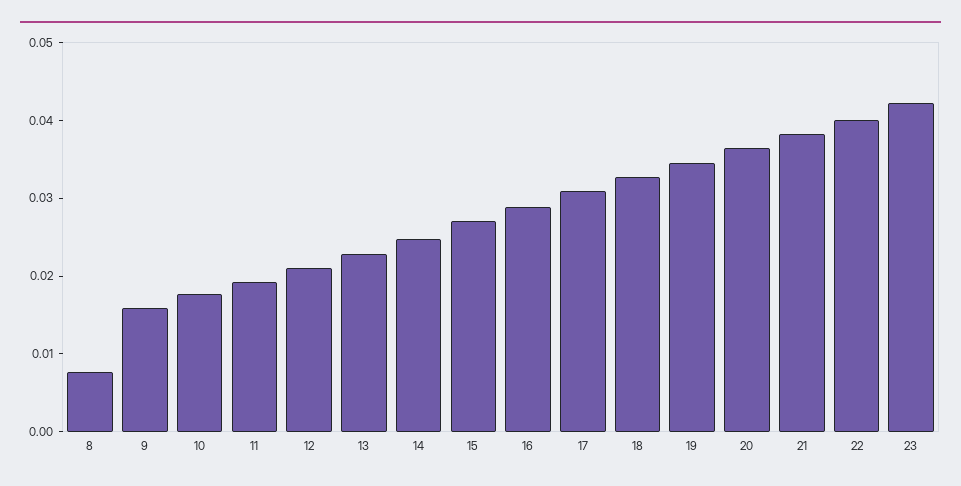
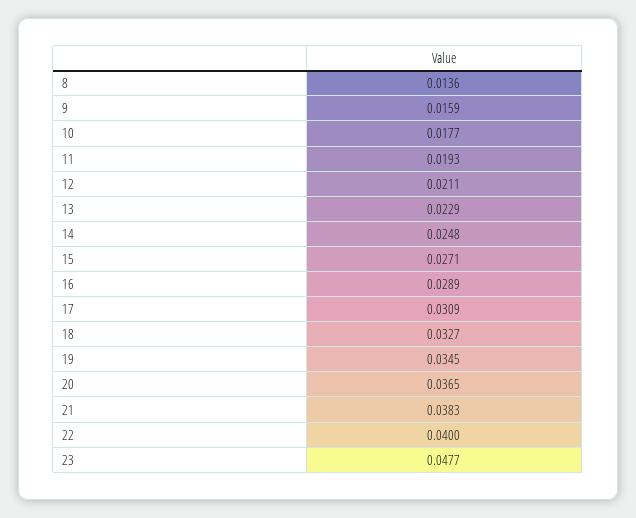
  {
-   "8": 0.008,
+   "8": 0.0136,
    "9": 0.0159,
    "10": 0.0177,
    "11": 0.0193,
    "12": 0.0211,
    "13": 0.0229,
    "14": 0.0248,
    "15": 0.0271,
    "16": 0.0289,
    "17": 0.0309,
    "18": 0.0327,
    "19": 0.0345,
    "20": 0.0365,
    "21": 0.0383,
    "22": 0.04,
-   "23": 0.042
+   "23": 0.0477
  }

